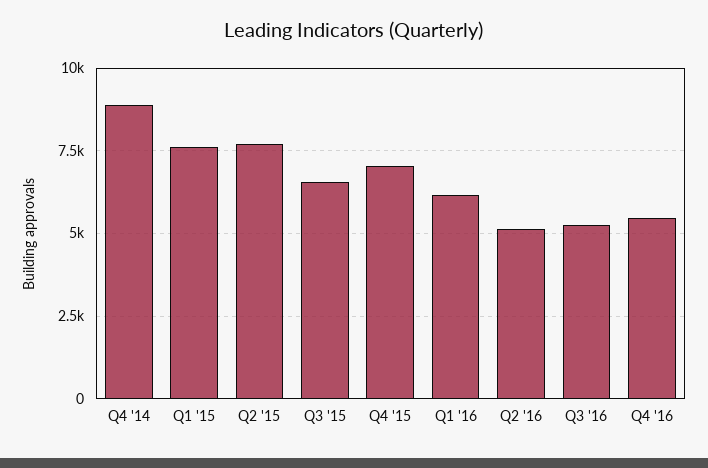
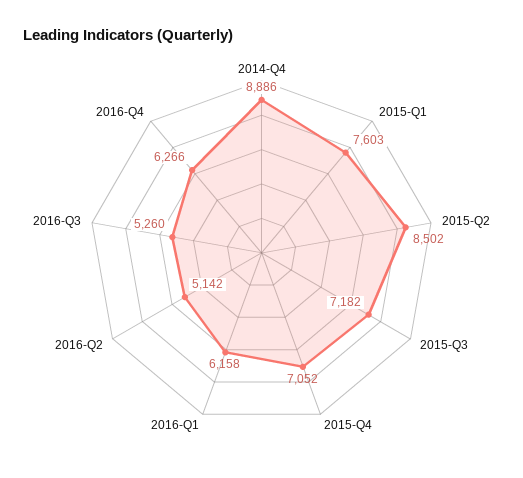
  {
    "Q4 '14": 8886,
    "Q1 '15": 7603,
-   "Q2 '15": 7750,
+   "Q2 '15": 8502,
-   "Q3 '15": 6500,
+   "Q3 '15": 7182,
    "Q4 '15": 7052,
    "Q1 '16": 6158,
    "Q2 '16": 5142,
    "Q3 '16": 5260,
-   "Q4 '16": 5500
+   "Q4 '16": 6266
  }

